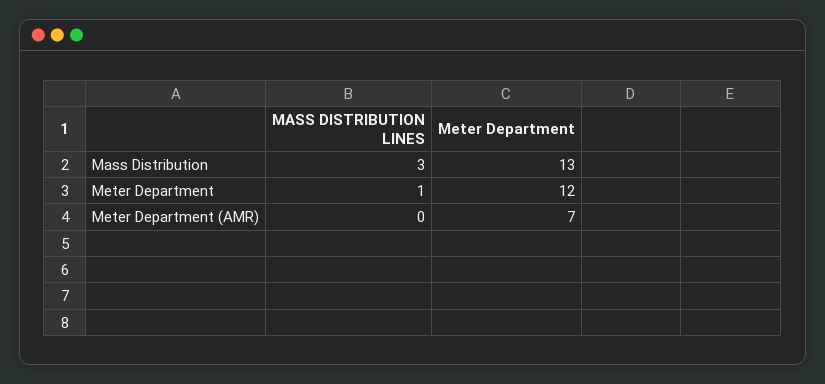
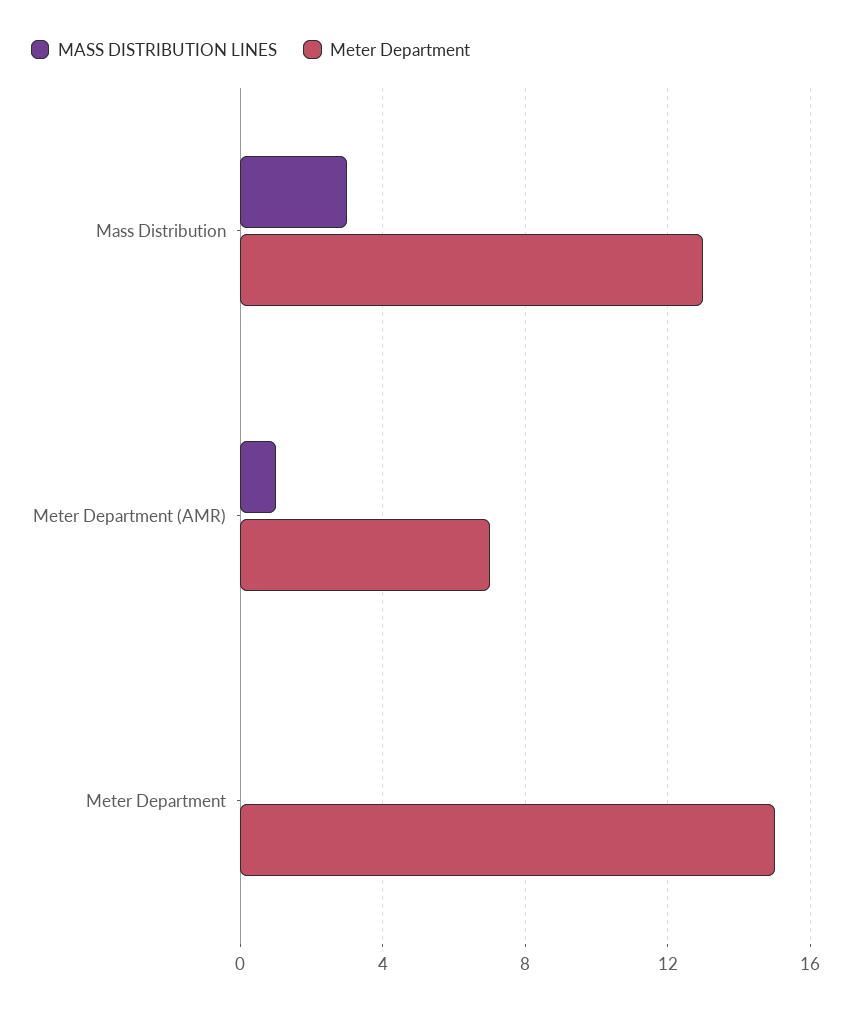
  {
    "MASS DISTRIBUTION LINES": {
      "Mass Distribution": 3,
-     "Meter Department": 1,
+     "Meter Department": 0,
-     "Meter Department (AMR)": 0
+     "Meter Department (AMR)": 1
    },
    "Meter Department": {
      "Mass Distribution": 13,
-     "Meter Department": 12,
+     "Meter Department": 15,
      "Meter Department (AMR)": 7
    }
  }

